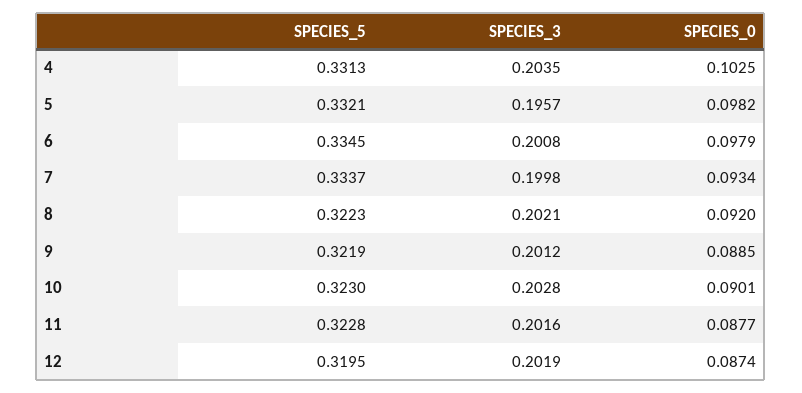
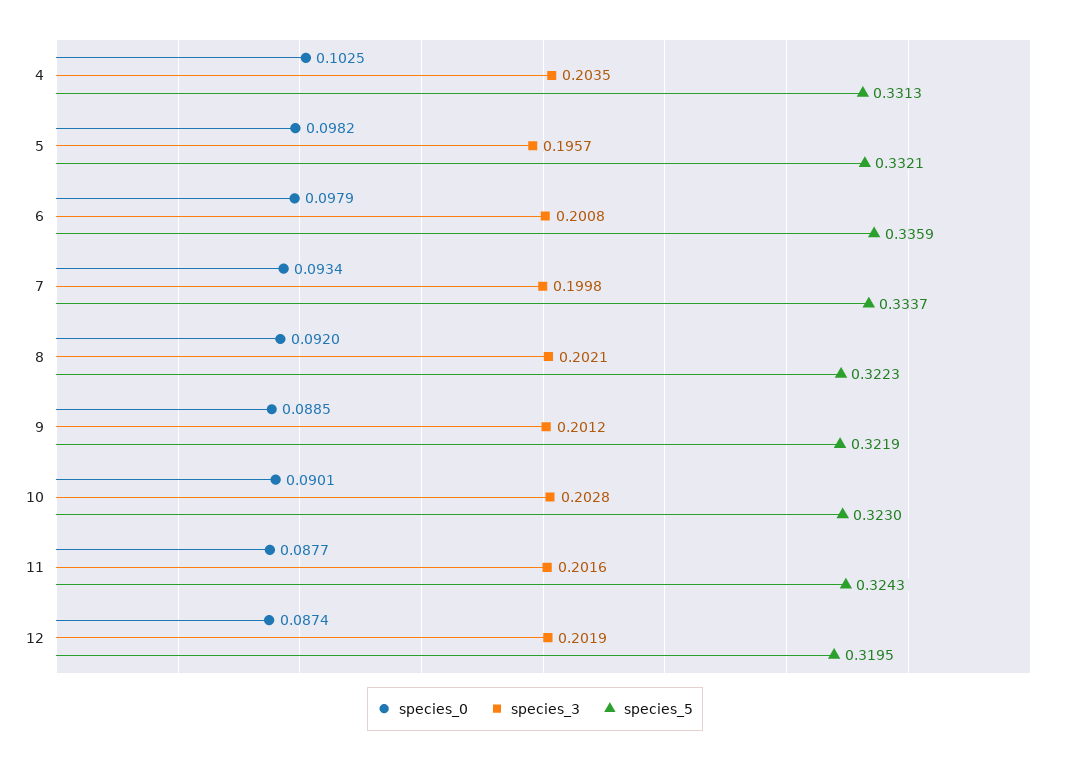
  {
    "SPECIES_5": {
      "4": 0.3313,
      "5": 0.3321,
-     "6": 0.3345,
+     "6": 0.3359,
      "7": 0.3337,
      "8": 0.3223,
      "9": 0.3219,
      "10": 0.323,
-     "11": 0.3228,
+     "11": 0.3243,
      "12": 0.3195
    },
    "SPECIES_3": {
      "4": 0.2035,
      "5": 0.1957,
      "6": 0.2008,
      "7": 0.1998,
      "8": 0.2021,
      "9": 0.2012,
      "10": 0.2028,
      "11": 0.2016,
      "12": 0.2019
    },
    "SPECIES_0": {
      "4": 0.1025,
      "5": 0.0982,
      "6": 0.0979,
      "7": 0.0934,
      "8": 0.092,
      "9": 0.0885,
      "10": 0.0901,
      "11": 0.0877,
      "12": 0.0874
    }
  }

